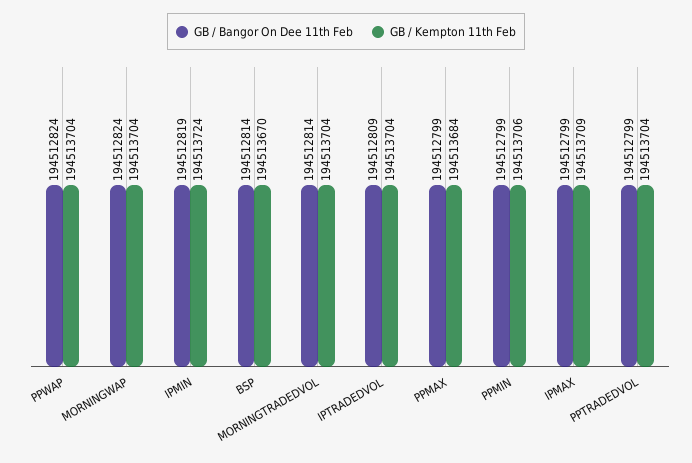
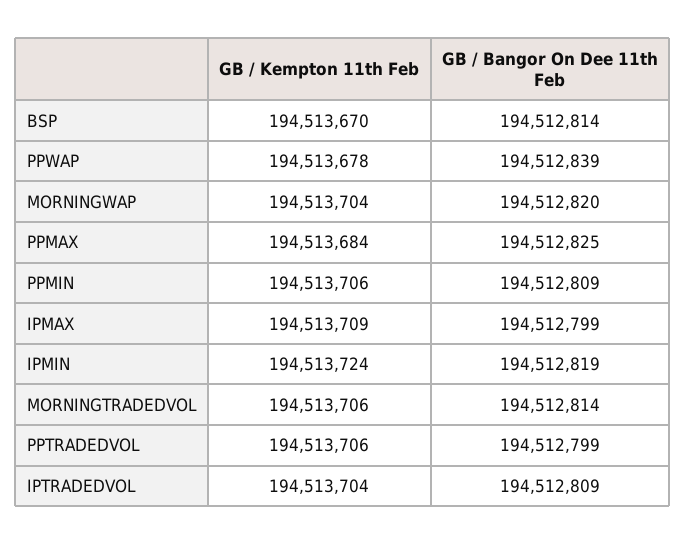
  {
    "GB / Bangor On Dee 11th Feb": {
-     "PPWAP": 194512824,
+     "PPWAP": 194512839,
-     "MORNINGWAP": 194512824,
+     "MORNINGWAP": 194512820,
      "IPMIN": 194512819,
      "BSP": 194512814,
      "MORNINGTRADEDVOL": 194512814,
      "IPTRADEDVOL": 194512809,
-     "PPMAX": 194512799,
+     "PPMAX": 194512825,
-     "PPMIN": 194512799,
+     "PPMIN": 194512809,
      "IPMAX": 194512799,
      "PPTRADEDVOL": 194512799
    },
    "GB / Kempton 11th Feb": {
-     "PPWAP": 194513704,
+     "PPWAP": 194513678,
      "MORNINGWAP": 194513704,
      "IPMIN": 194513724,
      "BSP": 194513670,
-     "MORNINGTRADEDVOL": 194513704,
+     "MORNINGTRADEDVOL": 194513706,
      "IPTRADEDVOL": 194513704,
      "PPMAX": 194513684,
      "PPMIN": 194513706,
      "IPMAX": 194513709,
-     "PPTRADEDVOL": 194513704
+     "PPTRADEDVOL": 194513706
    }
  }

